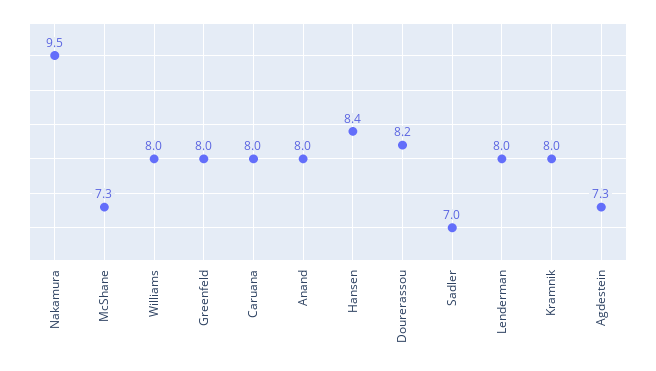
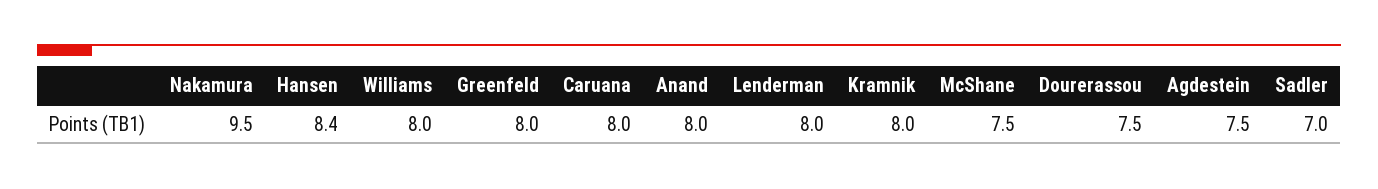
  {
    "Nakamura": 9.5,
-   "McShane": 7.3,
+   "McShane": 7.5,
    "Williams": 8,
    "Greenfeld": 8,
    "Caruana": 8,
    "Anand": 8,
    "Hansen": 8.4,
-   "Dourerassou": 8.2,
+   "Dourerassou": 7.5,
    "Sadler": 7,
    "Lenderman": 8,
    "Kramnik": 8,
-   "Agdestein": 7.3
+   "Agdestein": 7.5
  }

